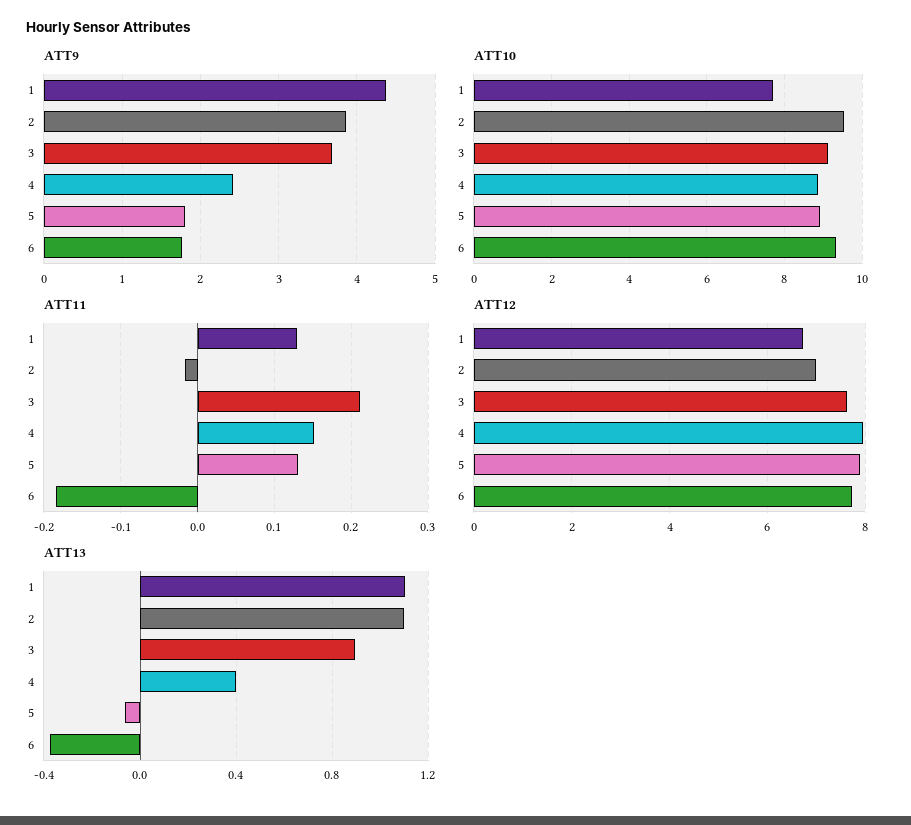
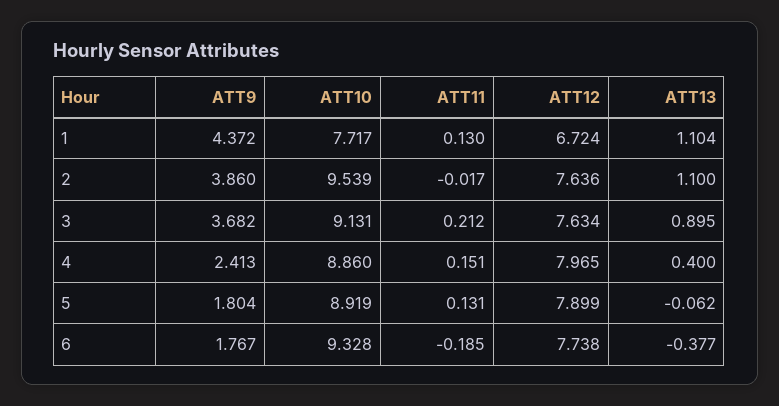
  {
    "ATT9": {
      "1": 4.372,
      "2": 3.86,
      "3": 3.682,
      "4": 2.413,
      "5": 1.804,
      "6": 1.767
    },
    "ATT10": {
      "1": 7.717,
      "2": 9.539,
      "3": 9.131,
      "4": 8.86,
      "5": 8.919,
      "6": 9.328
    },
    "ATT11": {
      "1": 0.13,
      "2": -0.017,
      "3": 0.212,
      "4": 0.151,
      "5": 0.131,
      "6": -0.185
    },
    "ATT12": {
      "1": 6.724,
-     "2": 7,
+     "2": 7.636,
      "3": 7.634,
      "4": 7.965,
      "5": 7.899,
      "6": 7.738
    },
    "ATT13": {
      "1": 1.104,
      "2": 1.1,
      "3": 0.895,
      "4": 0.4,
      "5": -0.062,
      "6": -0.377
    }
  }

